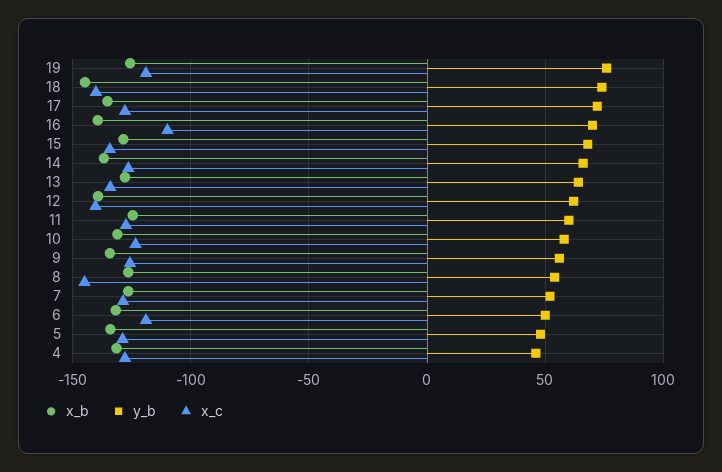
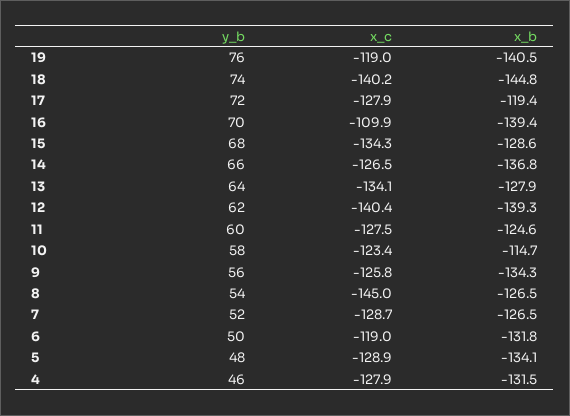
  {
    "x_b": {
-     "19": -125,
+     "19": -140.5,
      "18": -144.8,
-     "17": -135,
+     "17": -119.4,
      "16": -139.4,
      "15": -128.6,
      "14": -136.8,
      "13": -127.9,
      "12": -139.3,
      "11": -124.6,
-     "10": -130,
+     "10": -114.7,
      "9": -134.3,
      "8": -126.5,
      "7": -126.5,
      "6": -131.8,
      "5": -134.1,
      "4": -131.5
    },
    "y_b": {
      "19": 76,
      "18": 74,
      "17": 72,
      "16": 70,
      "15": 68,
      "14": 66,
      "13": 64,
      "12": 62,
      "11": 60,
      "10": 58,
      "9": 56,
      "8": 54,
      "7": 52,
      "6": 50,
      "5": 48,
      "4": 46
    },
    "x_c": {
      "19": -119,
      "18": -140.2,
      "17": -127.9,
      "16": -109.9,
      "15": -134.3,
      "14": -126.5,
      "13": -134.1,
      "12": -140.4,
      "11": -127.5,
      "10": -123.4,
      "9": -125.8,
      "8": -145,
      "7": -128.7,
      "6": -119,
      "5": -128.9,
      "4": -127.9
    }
  }

